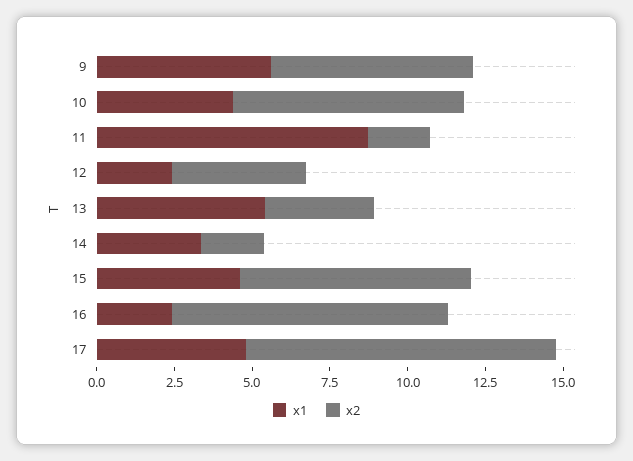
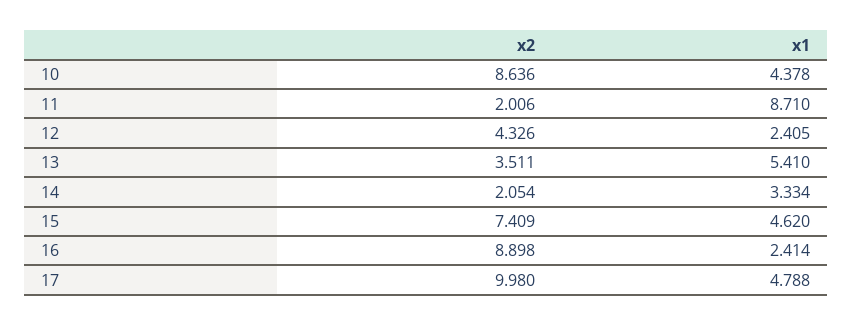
  {
    "x1": {
-     "9": 5.5,
      "10": 4.378,
      "11": 8.71,
      "12": 2.405,
      "13": 5.41,
      "14": 3.334,
      "15": 4.62,
      "16": 2.414,
      "17": 4.788
    },
    "x2": {
-     "9": 6.5,
-     "10": 7.5,
+     "10": 8.636,
      "11": 2.006,
      "12": 4.326,
      "13": 3.511,
      "14": 2.054,
      "15": 7.409,
      "16": 8.898,
      "17": 9.98
    }
  }

